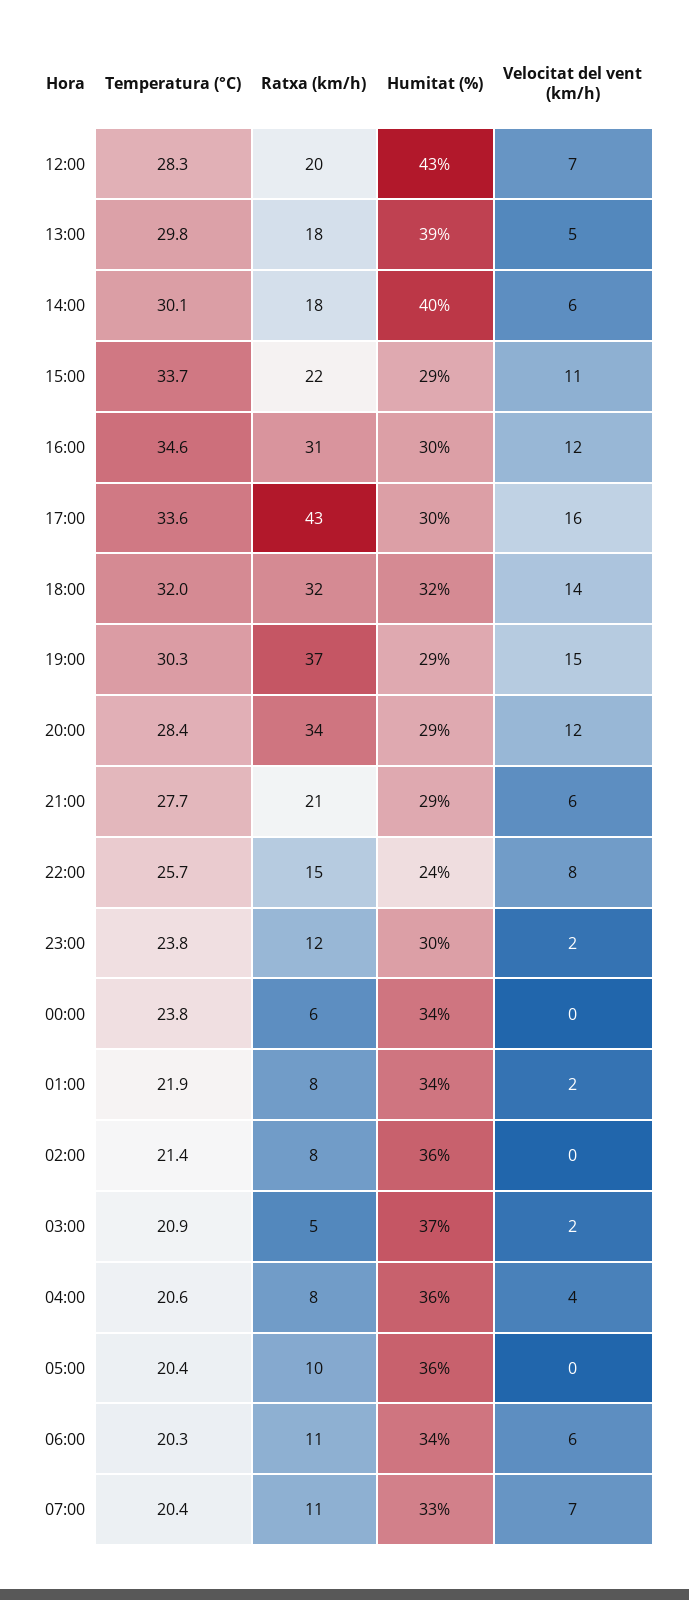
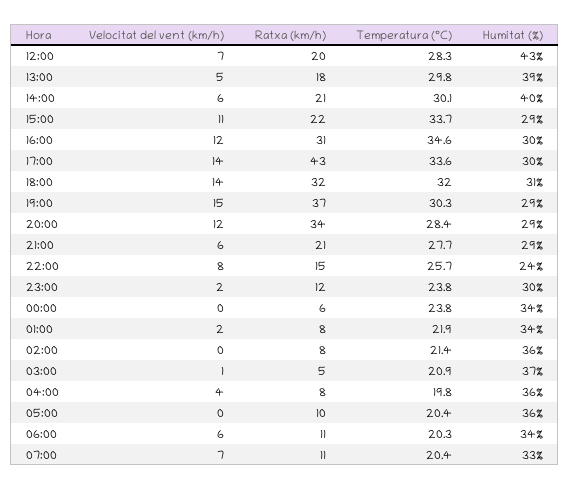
  {
    "Temperatura (°C)": {
      "12:00": 28.3,
      "13:00": 29.8,
      "14:00": 30.1,
      "15:00": 33.7,
      "16:00": 34.6,
      "17:00": 33.6,
      "18:00": 32,
      "19:00": 30.3,
      "20:00": 28.4,
      "21:00": 27.7,
      "22:00": 25.7,
      "23:00": 23.8,
      "00:00": 23.8,
      "01:00": 21.9,
      "02:00": 21.4,
      "03:00": 20.9,
-     "04:00": 20.6,
+     "04:00": 19.8,
      "05:00": 20.4,
      "06:00": 20.3,
      "07:00": 20.4
    },
    "Ratxa (km/h)": {
      "12:00": 20,
      "13:00": 18,
-     "14:00": 18,
+     "14:00": 21,
      "15:00": 22,
      "16:00": 31,
      "17:00": 43,
      "18:00": 32,
      "19:00": 37,
      "20:00": 34,
      "21:00": 21,
      "22:00": 15,
      "23:00": 12,
      "00:00": 6,
      "01:00": 8,
      "02:00": 8,
      "03:00": 5,
      "04:00": 8,
      "05:00": 10,
      "06:00": 11,
      "07:00": 11
    },
    "Humitat (%)": {
      "12:00": 43,
      "13:00": 39,
      "14:00": 40,
      "15:00": 29,
      "16:00": 30,
      "17:00": 30,
-     "18:00": 32,
+     "18:00": 31,
      "19:00": 29,
      "20:00": 29,
      "21:00": 29,
      "22:00": 24,
      "23:00": 30,
      "00:00": 34,
      "01:00": 34,
      "02:00": 36,
      "03:00": 37,
      "04:00": 36,
      "05:00": 36,
      "06:00": 34,
      "07:00": 33
    },
    "Velocitat del vent (km/h)": {
      "12:00": 7,
      "13:00": 5,
      "14:00": 6,
      "15:00": 11,
      "16:00": 12,
-     "17:00": 16,
+     "17:00": 14,
      "18:00": 14,
      "19:00": 15,
      "20:00": 12,
      "21:00": 6,
      "22:00": 8,
      "23:00": 2,
      "00:00": 0,
      "01:00": 2,
      "02:00": 0,
-     "03:00": 2,
+     "03:00": 1,
      "04:00": 4,
      "05:00": 0,
      "06:00": 6,
      "07:00": 7
    }
  }

